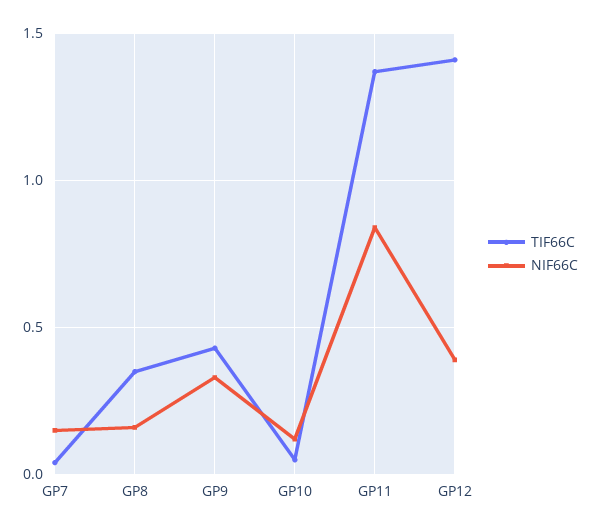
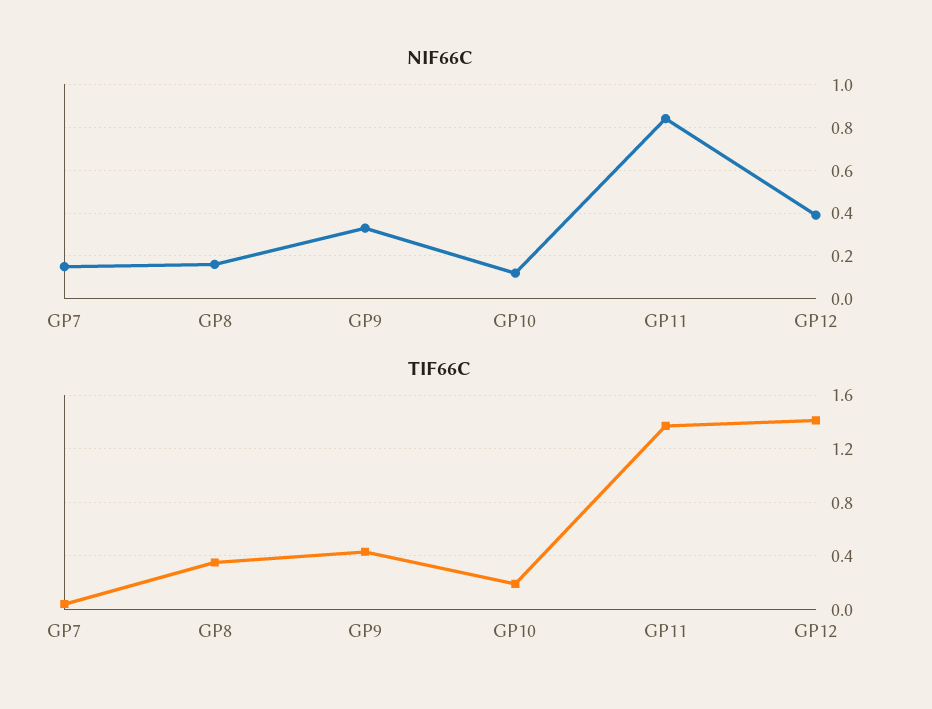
  {
    "TIF66C": {
      "GP7": 0.05,
      "GP8": 0.35,
      "GP9": 0.45,
-     "GP10": 0.05,
+     "GP10": 0.2,
      "GP11": 1.35,
      "GP12": 1.4
    },
    "NIF66C": {
      "GP7": 0.15,
      "GP8": 0.15,
      "GP9": 0.35,
      "GP10": 0.1,
      "GP11": 0.85,
      "GP12": 0.4
    }
  }

